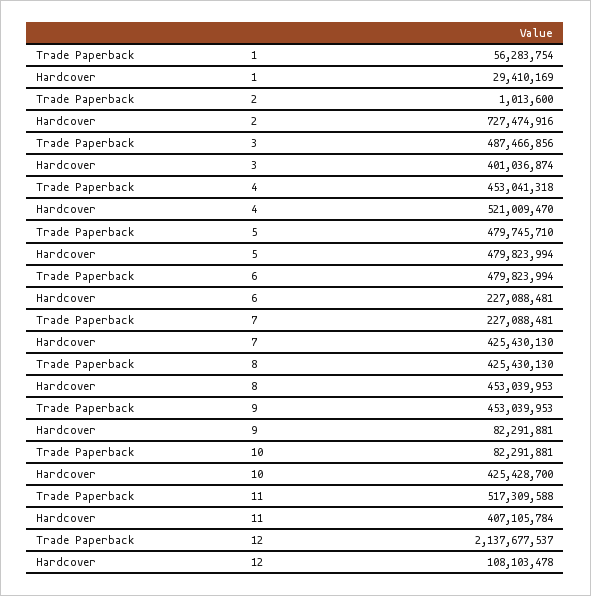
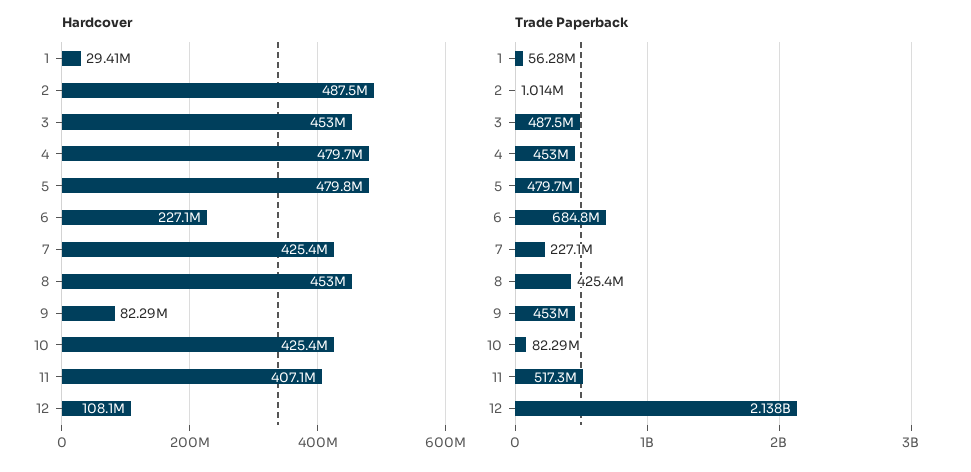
  {
    "Trade Paperback": {
      "1": 56283754,
      "2": 1013600,
      "3": 487466856,
      "4": 453041318,
      "5": 479745710,
-     "6": 479823994,
+     "6": 684800000,
      "7": 227088481,
      "8": 425430130,
      "9": 453039953,
      "10": 82291881,
      "11": 517309588,
      "12": 2137677537
    },
    "Hardcover": {
      "1": 29410169,
-     "2": 727474916,
+     "2": 487500000,
-     "3": 401036874,
+     "3": 453000000,
-     "4": 521009470,
+     "4": 479700000,
      "5": 479823994,
      "6": 227088481,
      "7": 425430130,
      "8": 453039953,
      "9": 82291881,
      "10": 425428700,
      "11": 407105784,
      "12": 108103478
    }
  }

